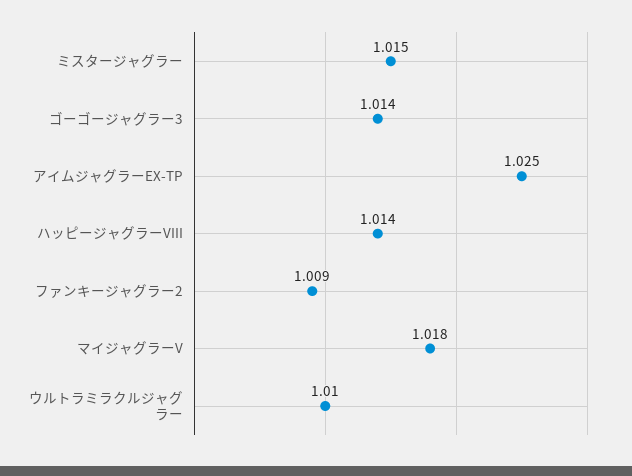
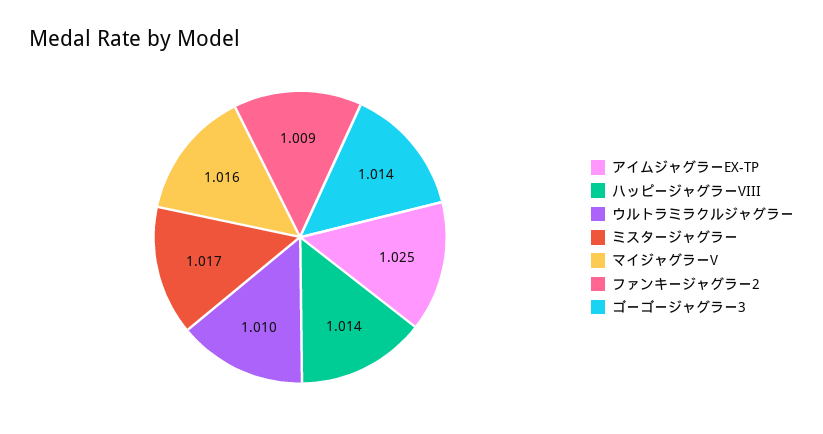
  {
-   "ミスタージャグラー": 1.015,
+   "ミスタージャグラー": 1.017,
    "ゴーゴージャグラー3": 1.014,
    "アイムジャグラーEX-TP": 1.025,
    "ハッピージャグラーVIII": 1.014,
    "ファンキージャグラー2": 1.009,
-   "マイジャグラーV": 1.018,
+   "マイジャグラーV": 1.016,
    "ウルトラミラクルジャグラー": 1.01
  }

